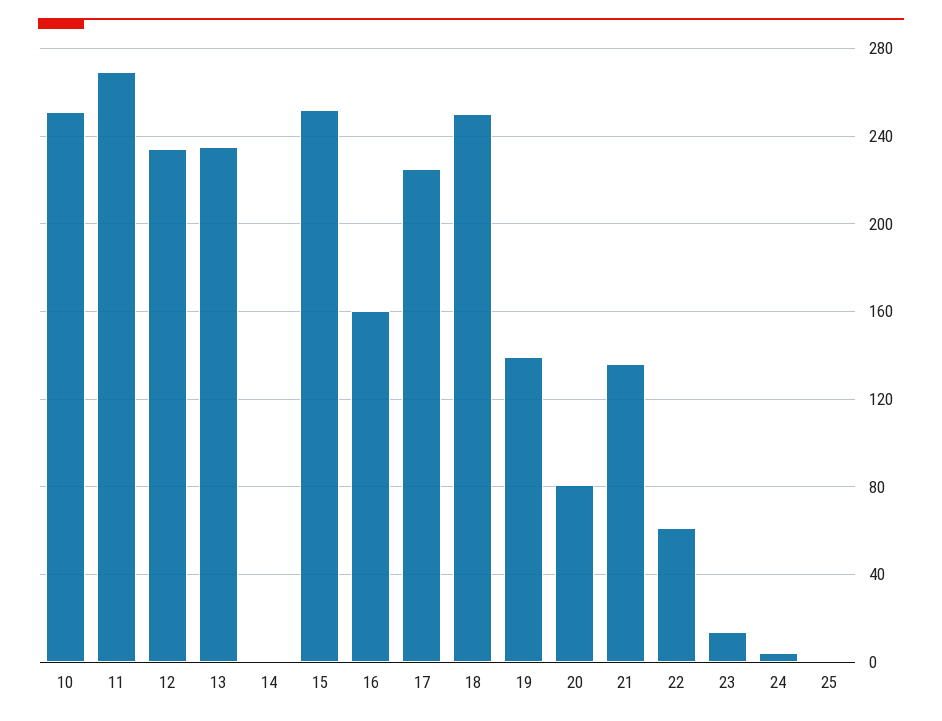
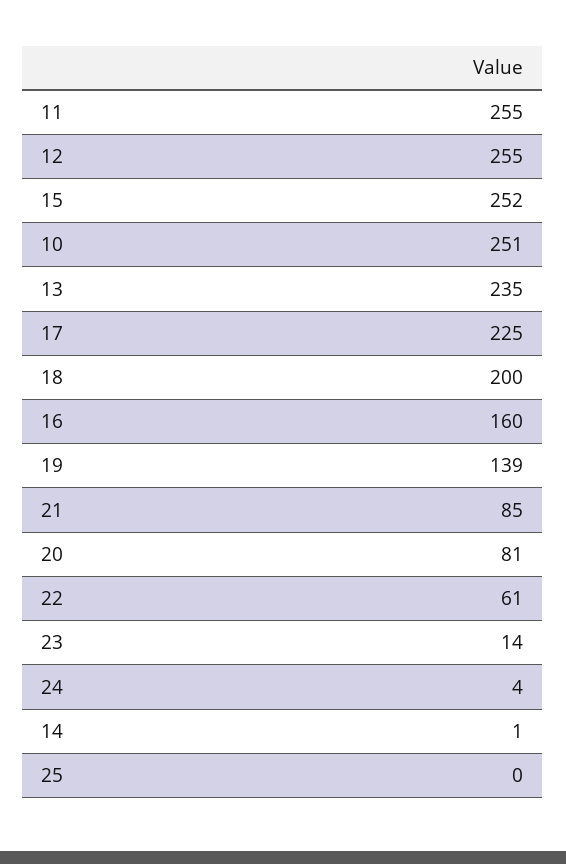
  {
    "10": 251,
-   "11": 270,
+   "11": 255,
-   "12": 235,
+   "12": 255,
    "13": 235,
    "14": 1,
    "15": 252,
    "16": 160,
    "17": 225,
-   "18": 250,
+   "18": 200,
    "19": 139,
    "20": 81,
-   "21": 135,
+   "21": 85,
    "22": 61,
    "23": 14,
    "24": 4,
    "25": 0
  }

